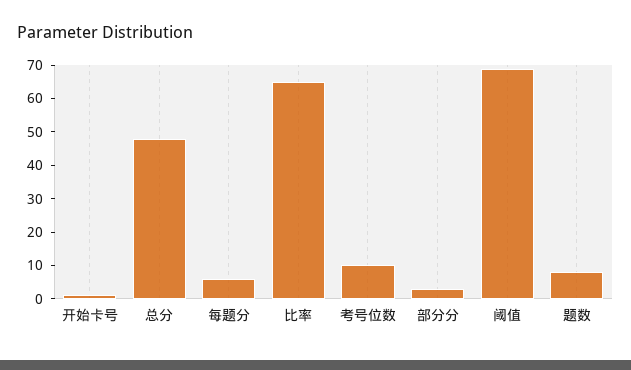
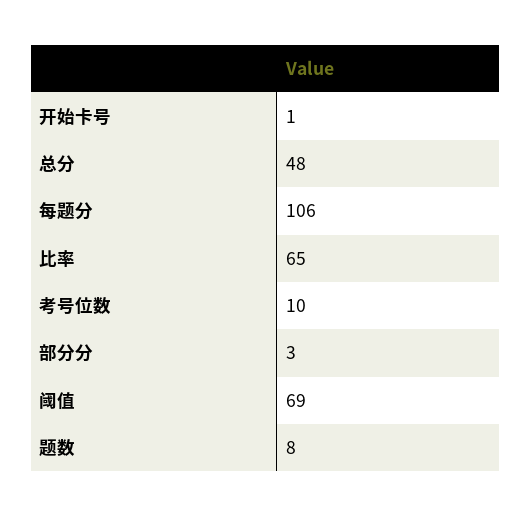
  {
    "开始卡号": 1,
    "总分": 48,
-   "每题分": 5,
+   "每题分": 106,
    "比率": 65,
    "考号位数": 10,
    "部分分": 3,
    "阈值": 69,
    "题数": 8
  }

